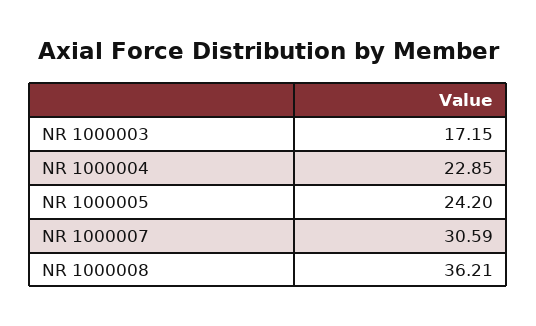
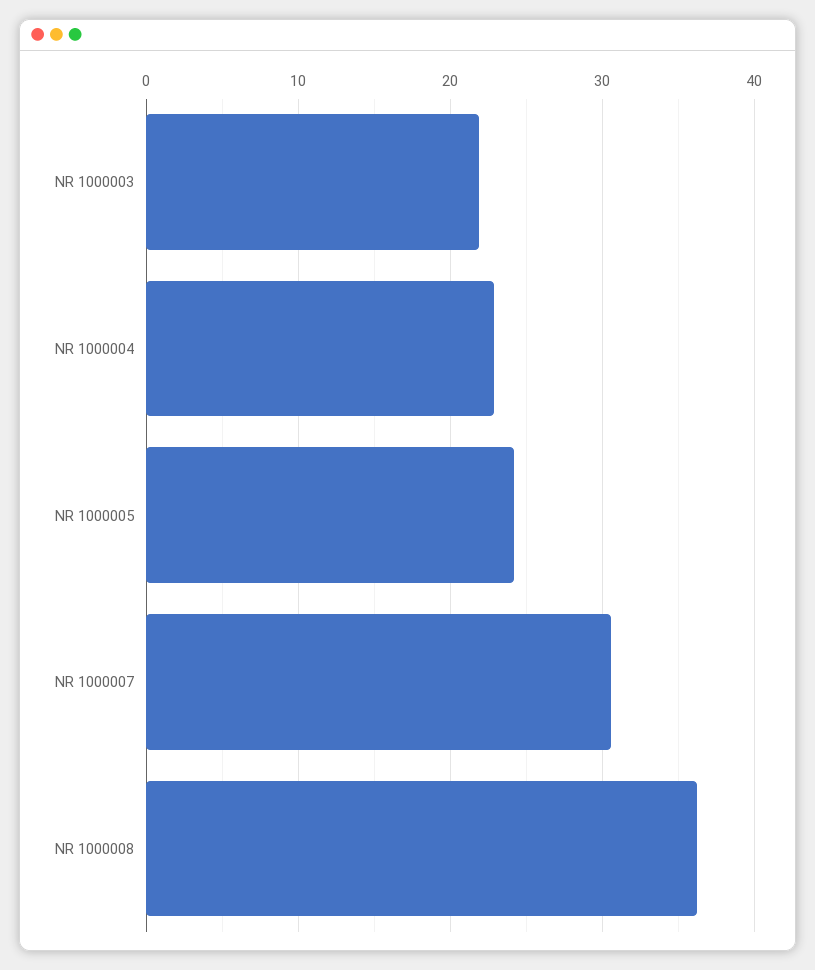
  {
-   "NR 1000003": 17.15,
+   "NR 1000003": 22,
    "NR 1000004": 22.85,
    "NR 1000005": 24.2,
    "NR 1000007": 30.59,
    "NR 1000008": 36.21
  }

